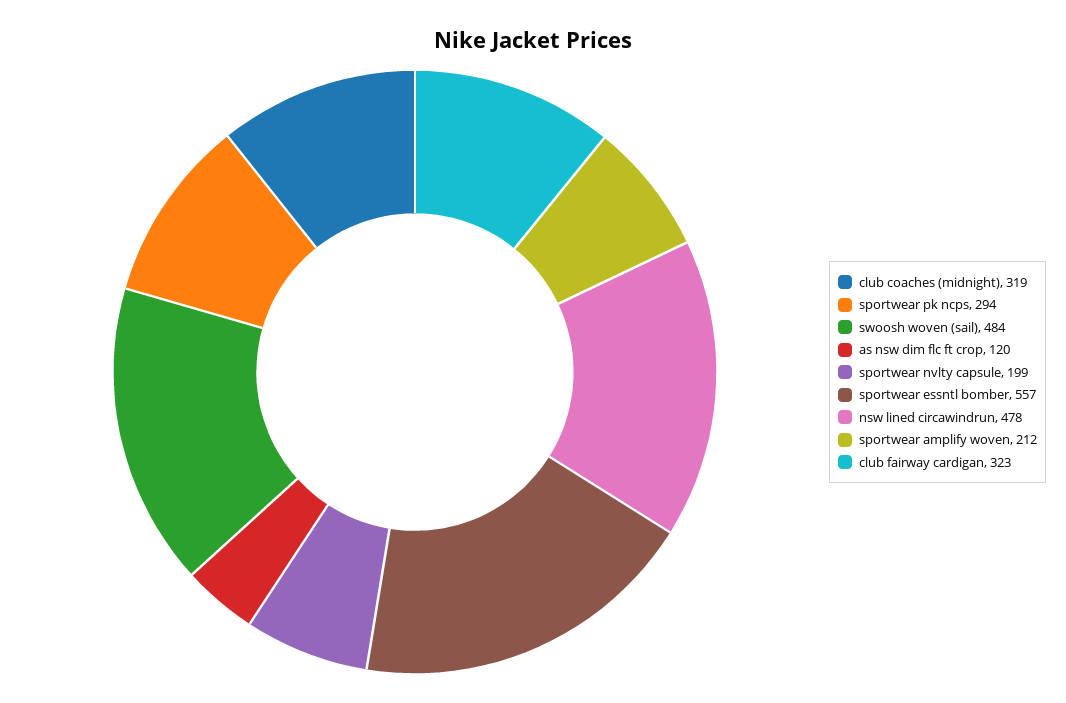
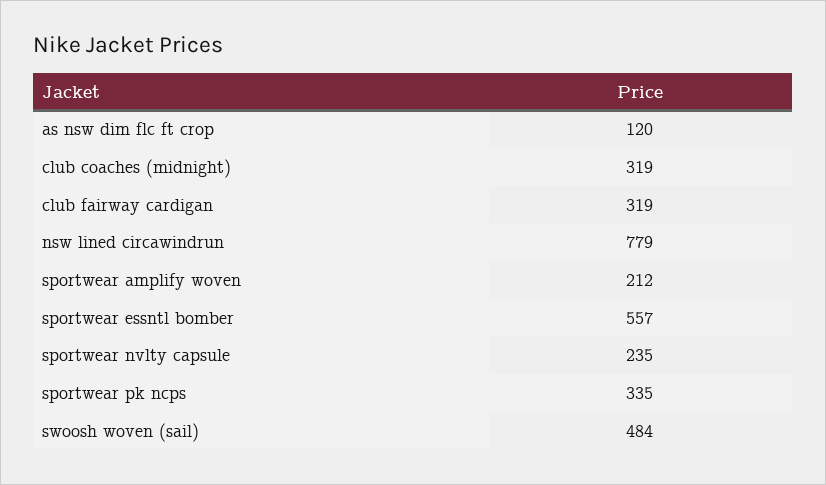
  {
    "club coaches (midnight)": 319,
-   "sportwear pk ncps": 294,
+   "sportwear pk ncps": 335,
    "swoosh woven (sail)": 484,
    "as nsw dim flc ft crop": 120,
-   "sportwear nvlty capsule": 199,
+   "sportwear nvlty capsule": 235,
    "sportwear essntl bomber": 557,
-   "nsw lined circawindrun": 478,
+   "nsw lined circawindrun": 779,
    "sportwear amplify woven": 212,
-   "club fairway cardigan": 323
+   "club fairway cardigan": 319
  }

